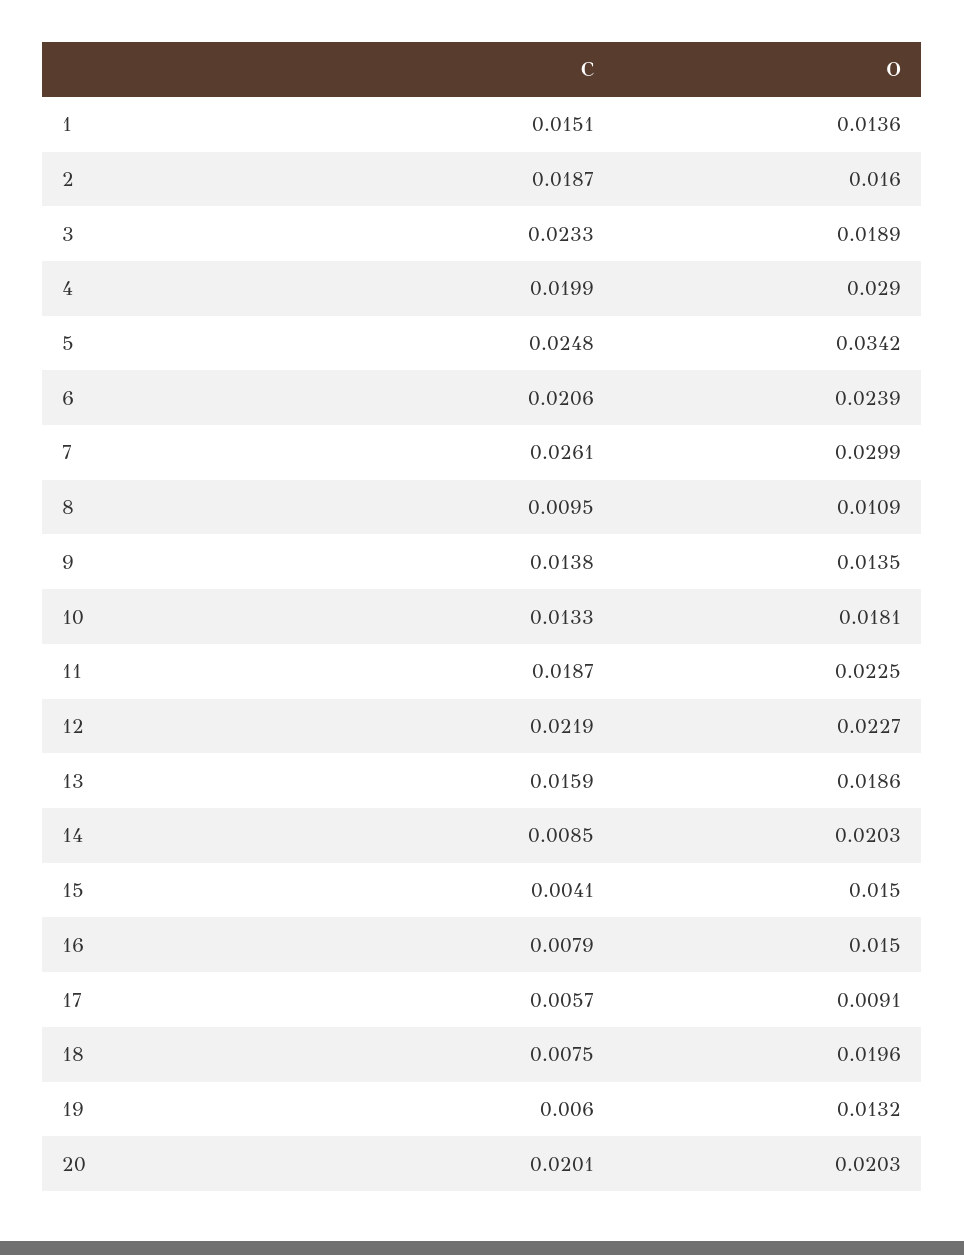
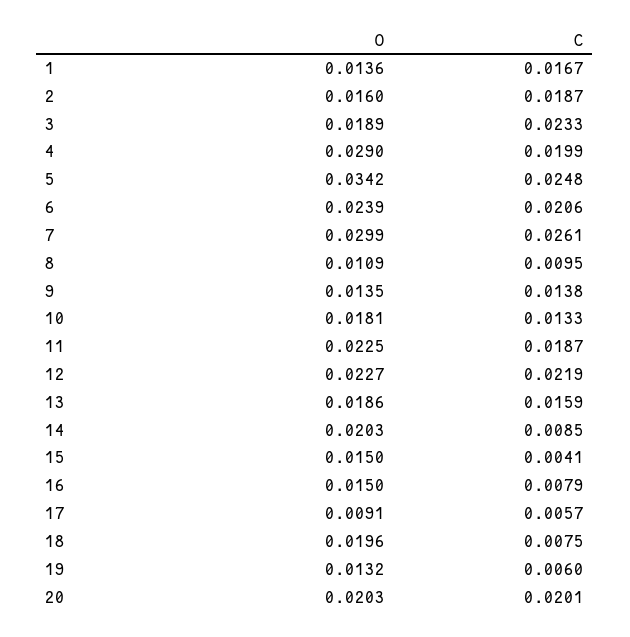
  {
    "C": {
-     "1": 0.0151,
+     "1": 0.0167,
      "2": 0.0187,
      "3": 0.0233,
      "4": 0.0199,
      "5": 0.0248,
      "6": 0.0206,
      "7": 0.0261,
      "8": 0.0095,
      "9": 0.0138,
      "10": 0.0133,
      "11": 0.0187,
      "12": 0.0219,
      "13": 0.0159,
      "14": 0.0085,
      "15": 0.0041,
      "16": 0.0079,
      "17": 0.0057,
      "18": 0.0075,
      "19": 0.006,
      "20": 0.0201
    },
    "O": {
      "1": 0.0136,
      "2": 0.016,
      "3": 0.0189,
      "4": 0.029,
      "5": 0.0342,
      "6": 0.0239,
      "7": 0.0299,
      "8": 0.0109,
      "9": 0.0135,
      "10": 0.0181,
      "11": 0.0225,
      "12": 0.0227,
      "13": 0.0186,
      "14": 0.0203,
      "15": 0.015,
      "16": 0.015,
      "17": 0.0091,
      "18": 0.0196,
      "19": 0.0132,
      "20": 0.0203
    }
  }

